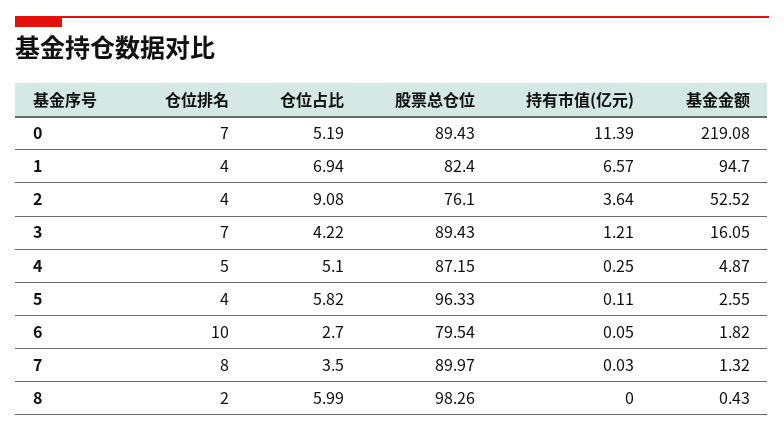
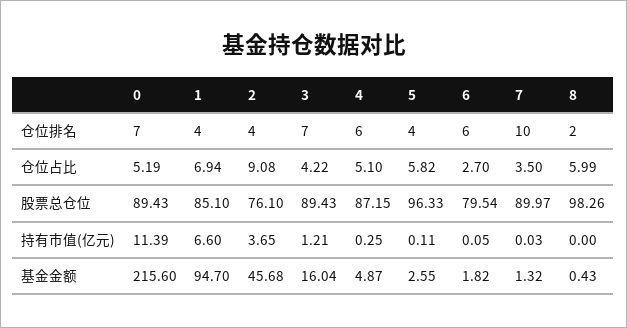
  {
    "仓位排名": {
      "0": 7,
      "1": 4,
      "2": 4,
      "3": 7,
-     "4": 5,
+     "4": 6,
      "5": 4,
-     "6": 10,
+     "6": 6,
-     "7": 8,
+     "7": 10,
      "8": 2
    },
    "仓位占比": {
      "0": 5.19,
      "1": 6.94,
      "2": 9.08,
      "3": 4.22,
      "4": 5.1,
      "5": 5.82,
      "6": 2.7,
      "7": 3.5,
      "8": 5.99
    },
    "股票总仓位": {
      "0": 89.43,
-     "1": 82.4,
+     "1": 85.1,
      "2": 76.1,
      "3": 89.43,
      "4": 87.15,
      "5": 96.33,
      "6": 79.54,
      "7": 89.97,
      "8": 98.26
    },
    "持有市值(亿元)": {
      "0": 11.39,
-     "1": 6.57,
+     "1": 6.6,
-     "2": 3.64,
+     "2": 3.65,
      "3": 1.21,
      "4": 0.25,
      "5": 0.11,
      "6": 0.05,
      "7": 0.03,
      "8": 0
    },
    "基金金额": {
-     "0": 219.08,
+     "0": 215.6,
      "1": 94.7,
-     "2": 52.52,
+     "2": 45.68,
-     "3": 16.05,
+     "3": 16.04,
      "4": 4.87,
      "5": 2.55,
      "6": 1.82,
      "7": 1.32,
      "8": 0.43
    }
  }

